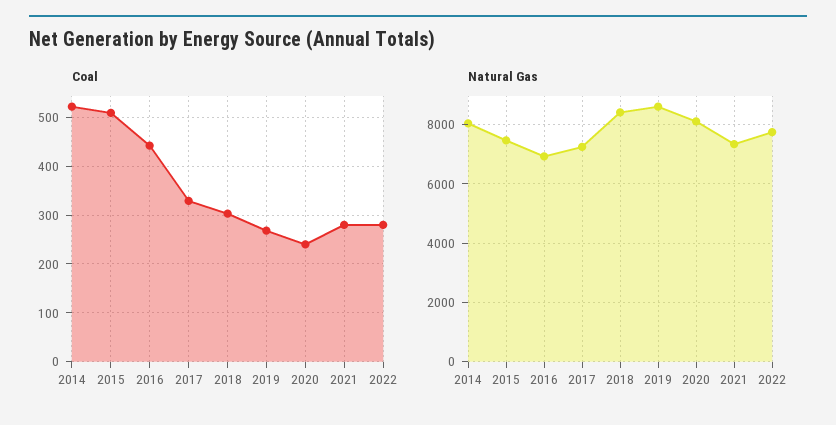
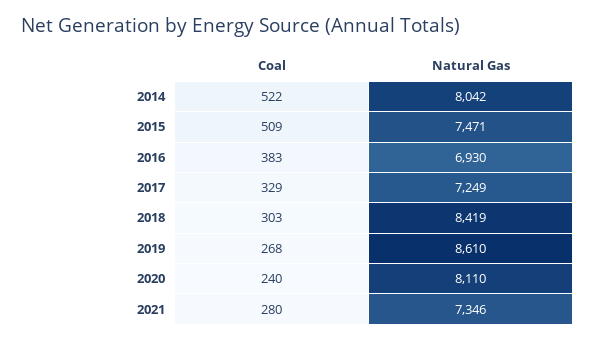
  {
    "Coal": {
      "2014": 522,
      "2015": 509,
-     "2016": 440,
+     "2016": 383,
      "2017": 329,
      "2018": 303,
      "2019": 268,
      "2020": 240,
-     "2021": 280,
+     "2021": 280
-     "2022": 280
    },
    "Natural Gas": {
      "2014": 8042,
      "2015": 7471,
      "2016": 6930,
      "2017": 7249,
      "2018": 8419,
      "2019": 8610,
      "2020": 8110,
-     "2021": 7346,
+     "2021": 7346
-     "2022": 7750
    }
  }

